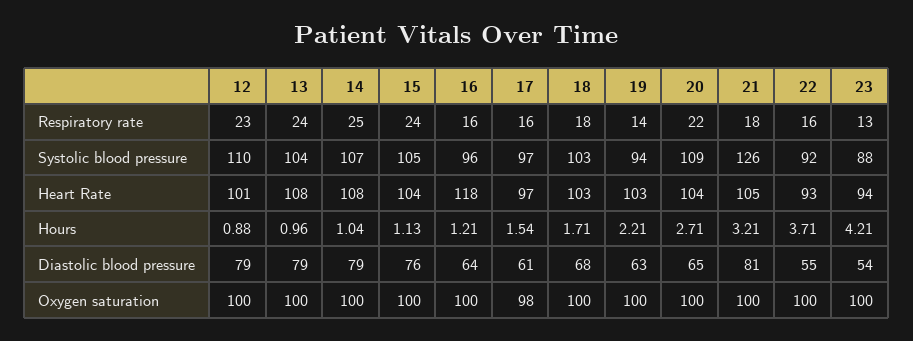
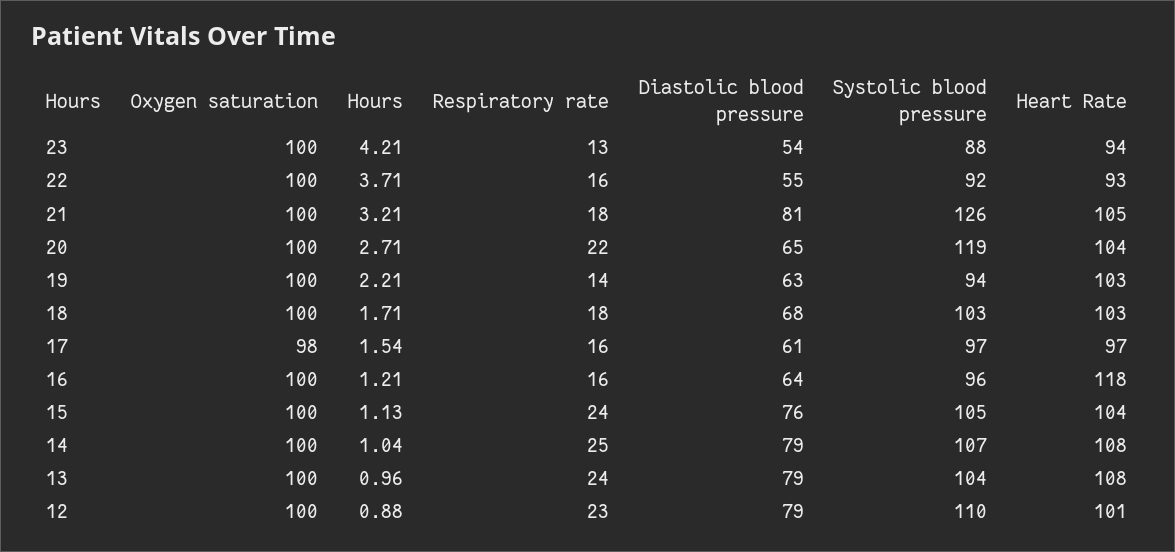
  {
    "12": {
      "Respiratory rate": 23,
      "Systolic blood pressure": 110,
      "Heart Rate": 101,
      "Hours": 0.88,
      "Diastolic blood pressure": 79,
      "Oxygen saturation": 100
    },
    "13": {
      "Respiratory rate": 24,
      "Systolic blood pressure": 104,
      "Heart Rate": 108,
      "Hours": 0.96,
      "Diastolic blood pressure": 79,
      "Oxygen saturation": 100
    },
    "14": {
      "Respiratory rate": 25,
      "Systolic blood pressure": 107,
      "Heart Rate": 108,
      "Hours": 1.04,
      "Diastolic blood pressure": 79,
      "Oxygen saturation": 100
    },
    "15": {
      "Respiratory rate": 24,
      "Systolic blood pressure": 105,
      "Heart Rate": 104,
      "Hours": 1.13,
      "Diastolic blood pressure": 76,
      "Oxygen saturation": 100
    },
    "16": {
      "Respiratory rate": 16,
      "Systolic blood pressure": 96,
      "Heart Rate": 118,
      "Hours": 1.21,
      "Diastolic blood pressure": 64,
      "Oxygen saturation": 100
    },
    "17": {
      "Respiratory rate": 16,
      "Systolic blood pressure": 97,
      "Heart Rate": 97,
      "Hours": 1.54,
      "Diastolic blood pressure": 61,
      "Oxygen saturation": 98
    },
    "18": {
      "Respiratory rate": 18,
      "Systolic blood pressure": 103,
      "Heart Rate": 103,
      "Hours": 1.71,
      "Diastolic blood pressure": 68,
      "Oxygen saturation": 100
    },
    "19": {
      "Respiratory rate": 14,
      "Systolic blood pressure": 94,
      "Heart Rate": 103,
      "Hours": 2.21,
      "Diastolic blood pressure": 63,
      "Oxygen saturation": 100
    },
    "20": {
      "Respiratory rate": 22,
-     "Systolic blood pressure": 109,
+     "Systolic blood pressure": 119,
      "Heart Rate": 104,
      "Hours": 2.71,
      "Diastolic blood pressure": 65,
      "Oxygen saturation": 100
    },
    "21": {
      "Respiratory rate": 18,
      "Systolic blood pressure": 126,
      "Heart Rate": 105,
      "Hours": 3.21,
      "Diastolic blood pressure": 81,
      "Oxygen saturation": 100
    },
    "22": {
      "Respiratory rate": 16,
      "Systolic blood pressure": 92,
      "Heart Rate": 93,
      "Hours": 3.71,
      "Diastolic blood pressure": 55,
      "Oxygen saturation": 100
    },
    "23": {
      "Respiratory rate": 13,
      "Systolic blood pressure": 88,
      "Heart Rate": 94,
      "Hours": 4.21,
      "Diastolic blood pressure": 54,
      "Oxygen saturation": 100
    }
  }

